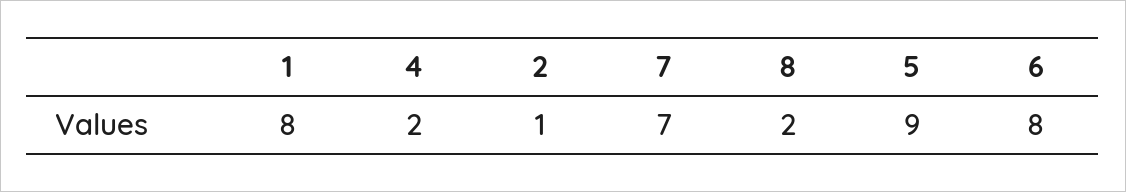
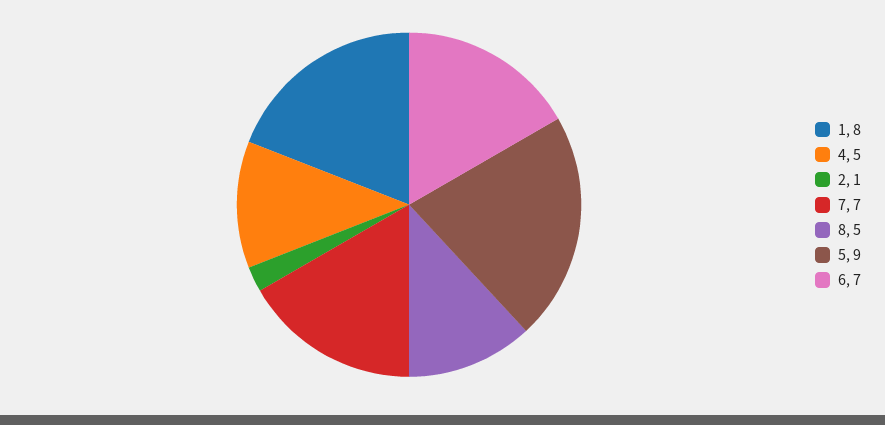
  {
    "1": 8,
-   "4": 2,
+   "4": 5,
    "2": 1,
    "7": 7,
-   "8": 2,
+   "8": 5,
    "5": 9,
-   "6": 8
+   "6": 7
  }

